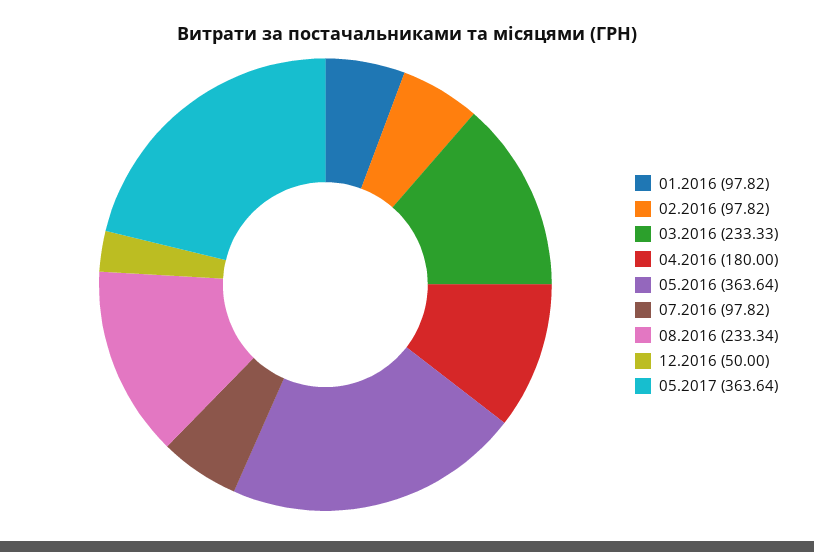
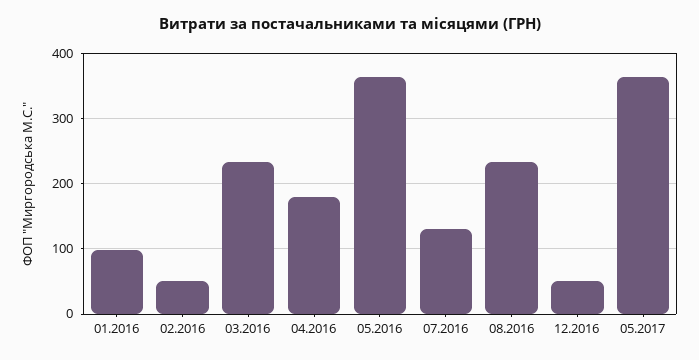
  {
    "01.2016": 97.82,
-   "02.2016": 97.82,
+   "02.2016": 50,
    "03.2016": 233.33,
    "04.2016": 180,
    "05.2016": 363.64,
-   "07.2016": 97.82,
+   "07.2016": 130,
    "08.2016": 233.34,
    "12.2016": 50,
    "05.2017": 363.64
  }

